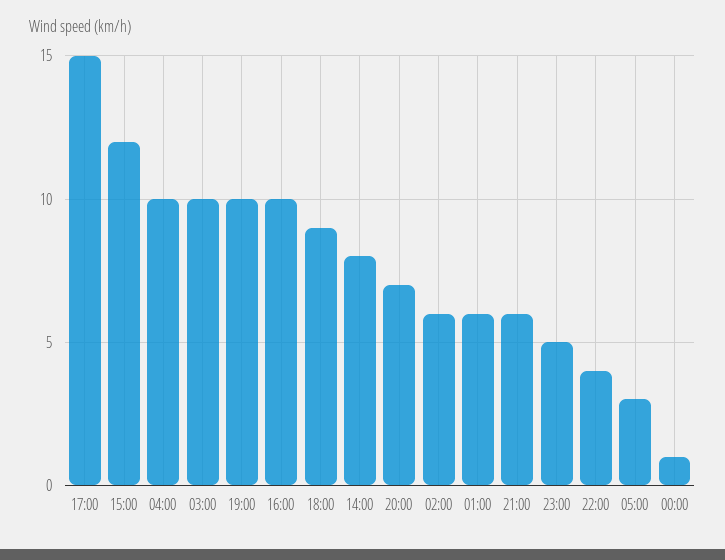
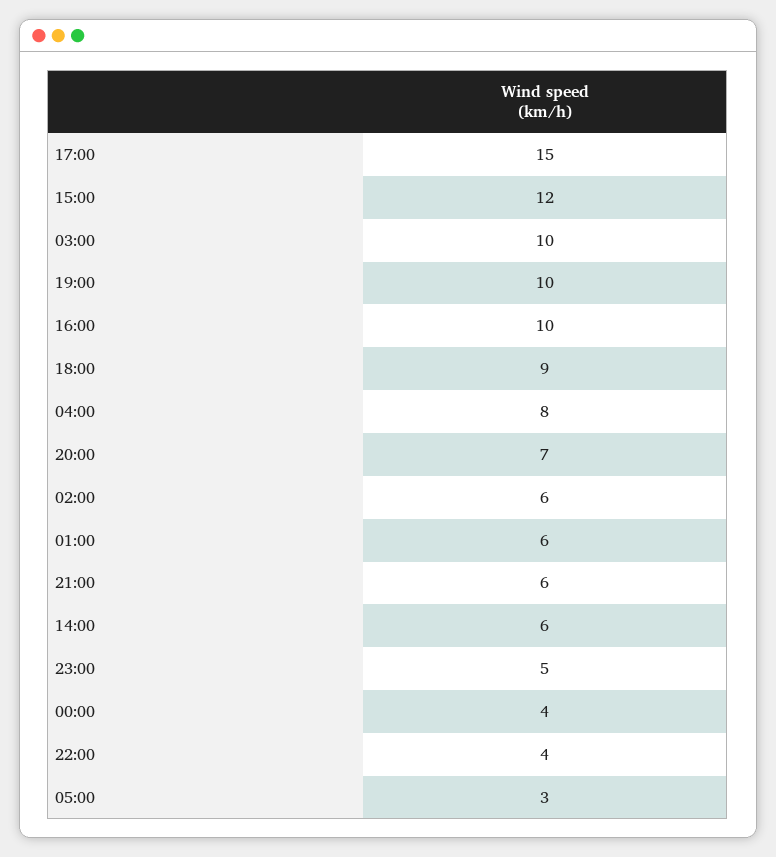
  {
    "17:00": 15,
    "15:00": 12,
-   "04:00": 10,
+   "04:00": 8,
    "03:00": 10,
    "19:00": 10,
    "16:00": 10,
    "18:00": 9,
-   "14:00": 8,
+   "14:00": 6,
    "20:00": 7,
    "02:00": 6,
    "01:00": 6,
    "21:00": 6,
    "23:00": 5,
    "22:00": 4,
    "05:00": 3,
-   "00:00": 1
+   "00:00": 4
  }

